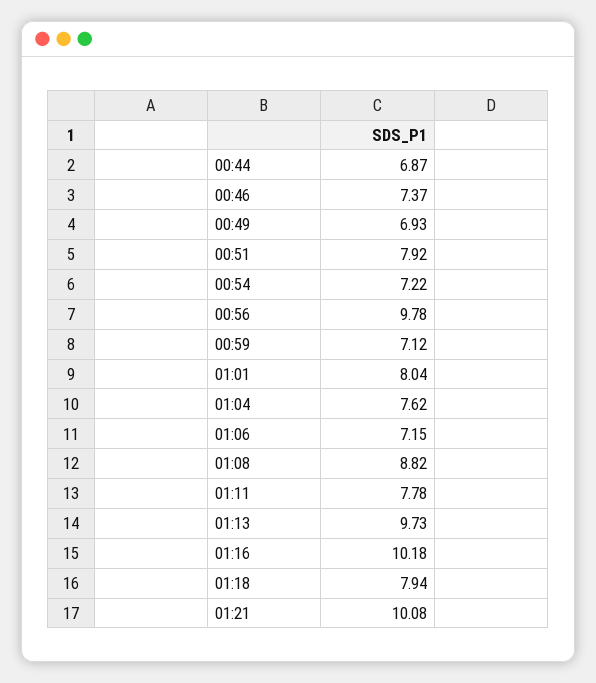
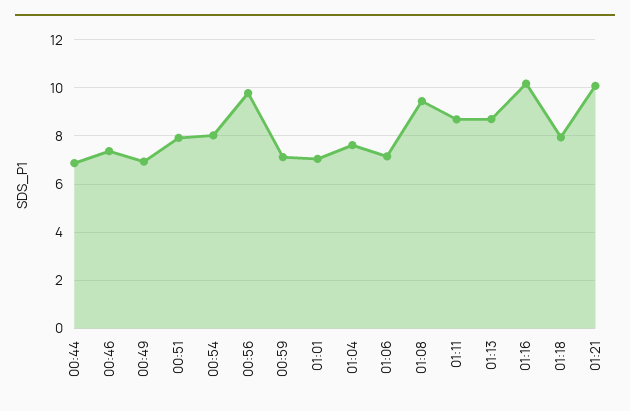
  {
    "00:44": 6.87,
    "00:46": 7.37,
    "00:49": 6.93,
    "00:51": 7.92,
-   "00:54": 7.22,
+   "00:54": 8,
    "00:56": 9.78,
    "00:59": 7.12,
-   "01:01": 8.04,
+   "01:01": 7,
    "01:04": 7.62,
    "01:06": 7.15,
-   "01:08": 8.82,
+   "01:08": 9.5,
-   "01:11": 7.78,
+   "01:11": 8.75,
-   "01:13": 9.73,
+   "01:13": 8.75,
    "01:16": 10.18,
    "01:18": 7.94,
    "01:21": 10.08
  }

